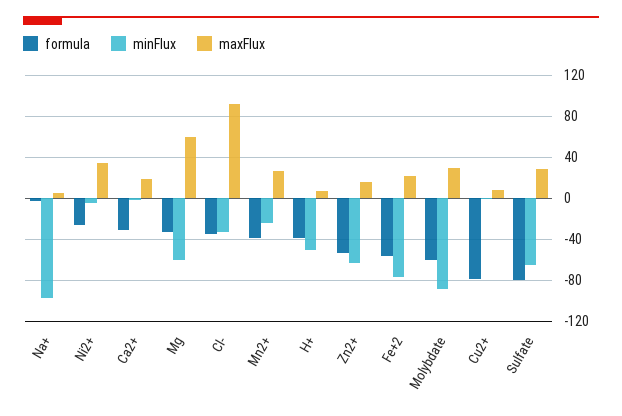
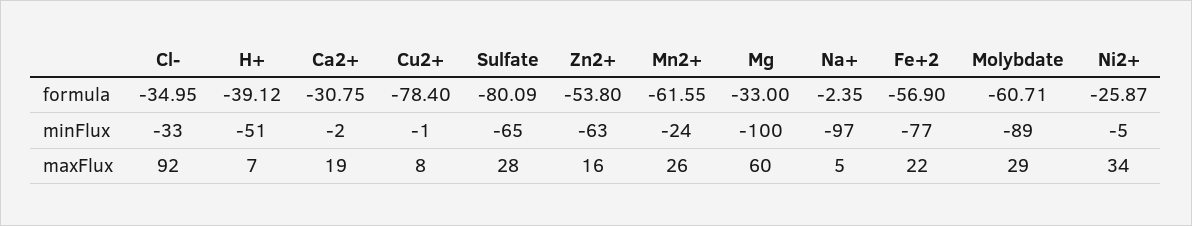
  {
    "formula": {
      "Na+": -2.35,
      "Ni2+": -25.87,
      "Ca2+": -30.75,
      "Mg": -33,
      "Cl-": -34.95,
-     "Mn2+": -40,
+     "Mn2+": -61.55,
      "H+": -39.12,
      "Zn2+": -53.8,
      "Fe+2": -56.9,
      "Molybdate": -60.71,
      "Cu2+": -78.4,
      "Sulfate": -80.09
    },
    "minFlux": {
      "Na+": -97,
      "Ni2+": -5,
      "Ca2+": -2,
-     "Mg": -60,
+     "Mg": -100,
      "Cl-": -33,
      "Mn2+": -24,
      "H+": -51,
      "Zn2+": -63,
      "Fe+2": -77,
      "Molybdate": -89,
      "Cu2+": -1,
      "Sulfate": -65
    },
    "maxFlux": {
      "Na+": 5,
      "Ni2+": 34,
      "Ca2+": 19,
      "Mg": 60,
      "Cl-": 92,
      "Mn2+": 26,
      "H+": 7,
      "Zn2+": 16,
      "Fe+2": 22,
      "Molybdate": 29,
      "Cu2+": 8,
      "Sulfate": 28
    }
  }

